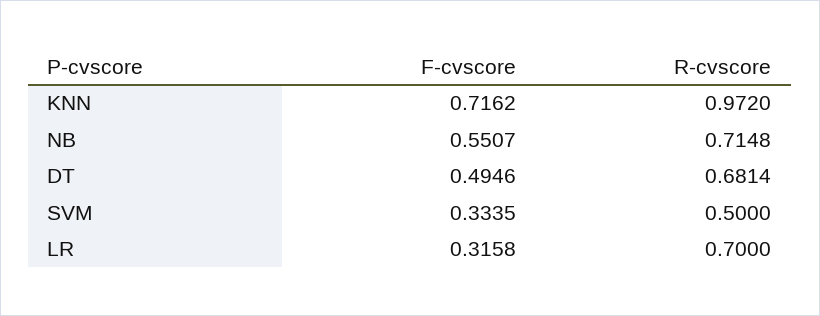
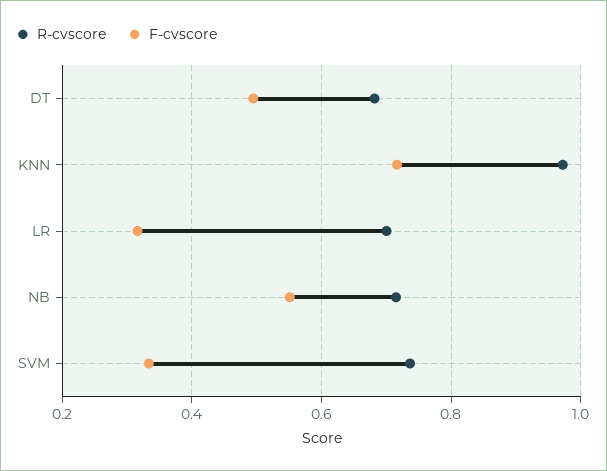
  {
    "F-cvscore": {
      "KNN": 0.7162,
      "NB": 0.5507,
      "DT": 0.4946,
      "SVM": 0.3335,
      "LR": 0.3158
    },
    "R-cvscore": {
      "KNN": 0.972,
      "NB": 0.7148,
      "DT": 0.6814,
-     "SVM": 0.5,
+     "SVM": 0.74,
      "LR": 0.7
    }
  }

